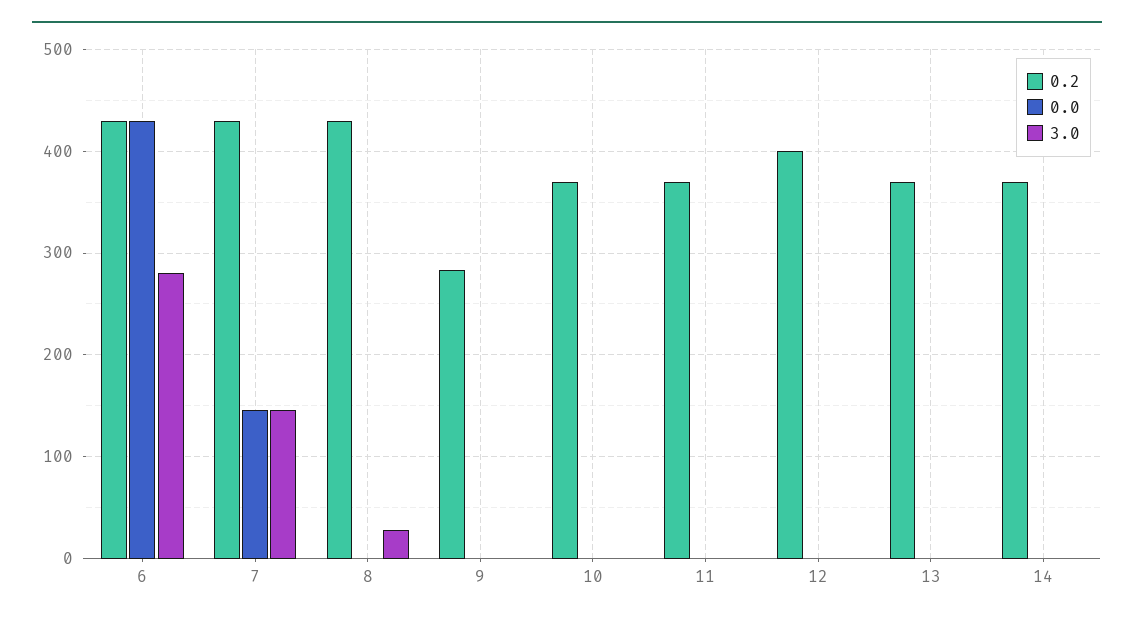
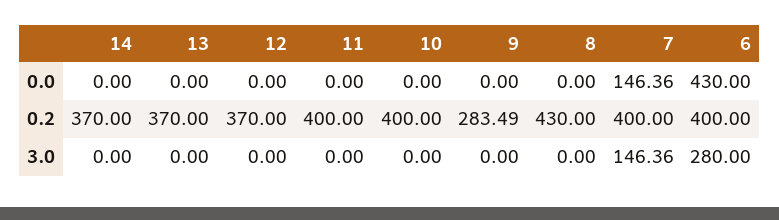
  {
    "0.2": {
-     "6": 430,
+     "6": 400,
-     "7": 430,
+     "7": 400,
      "8": 430,
      "9": 283.49,
-     "10": 370,
+     "10": 400,
-     "11": 370,
+     "11": 400,
-     "12": 400,
+     "12": 370,
      "13": 370,
      "14": 370
    },
    "0.0": {
      "6": 430,
      "7": 146.36,
      "8": 0,
      "9": 0,
      "10": 0,
      "11": 0,
      "12": 0,
      "13": 0,
      "14": 0
    },
    "3.0": {
      "6": 280,
      "7": 146.36,
-     "8": 30,
+     "8": 0,
      "9": 0,
      "10": 0,
      "11": 0,
      "12": 0,
      "13": 0,
      "14": 0
    }
  }

